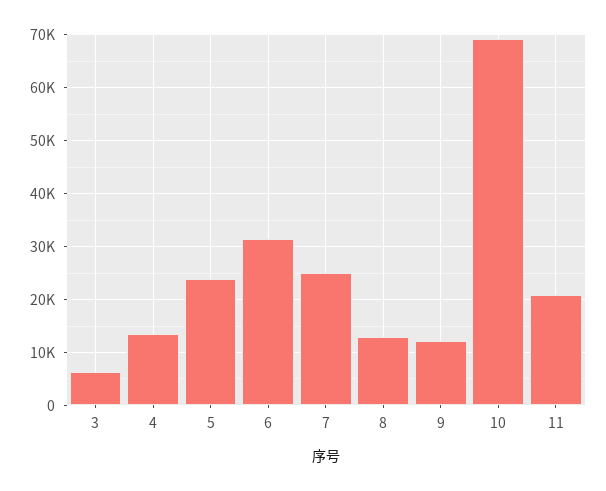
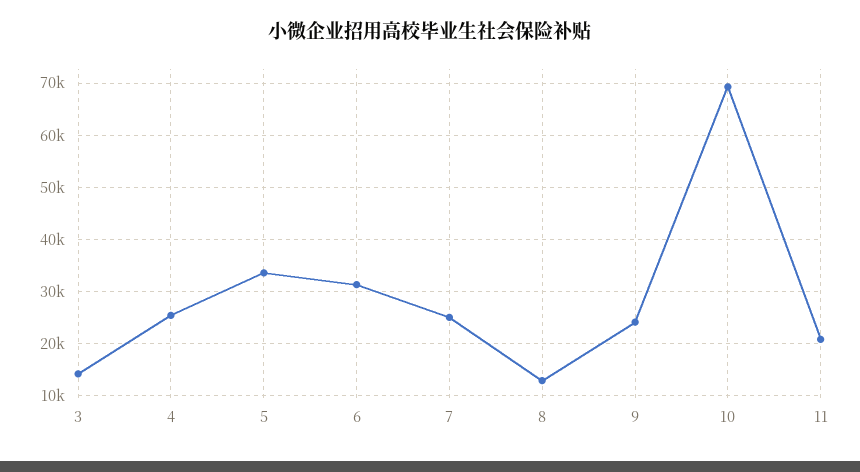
  {
-   "3": 6000,
+   "3": 14000,
-   "4": 14000,
+   "4": 26000,
-   "5": 24000,
+   "5": 34000,
    "6": 32000,
    "7": 26000,
    "8": 12000,
-   "9": 12000,
+   "9": 24000,
    "10": 70000,
    "11": 20000
  }

